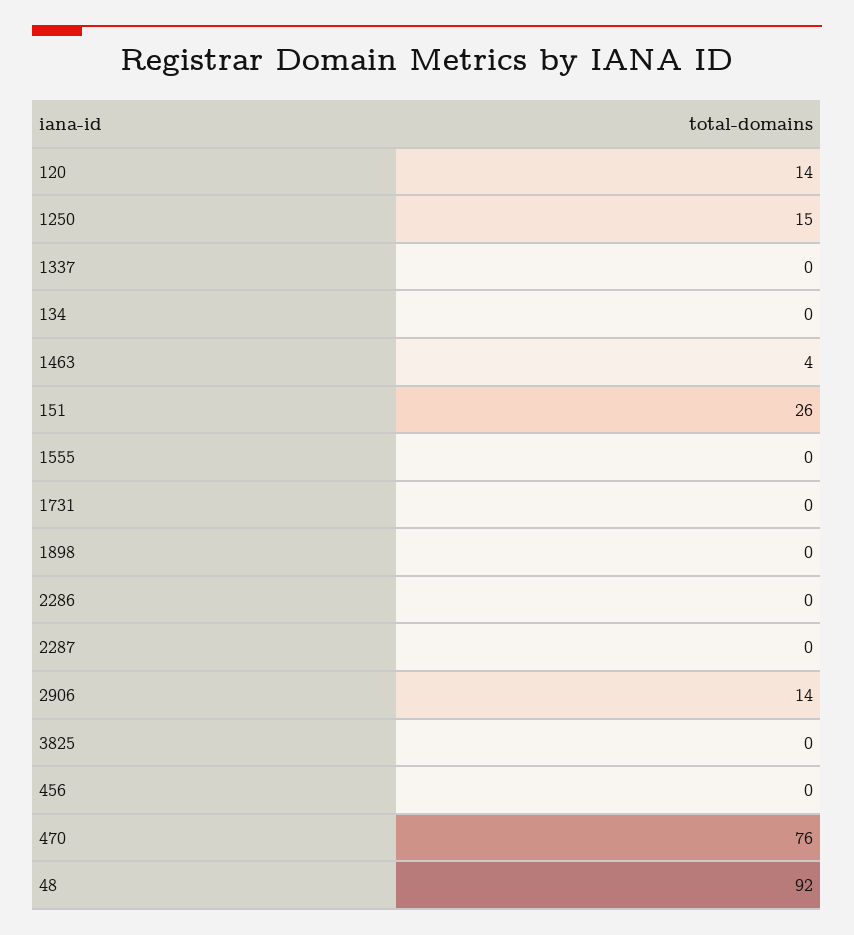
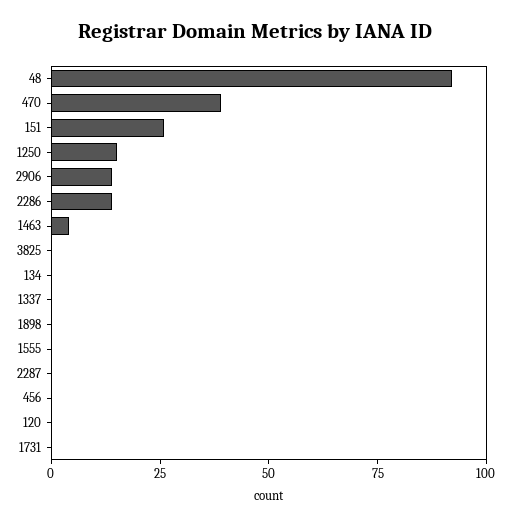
  {
-   "120": 14,
+   "120": 0,
    "1250": 15,
    "1337": 0,
    "134": 0,
    "1463": 4,
    "151": 26,
    "1555": 0,
    "1731": 0,
    "1898": 0,
-   "2286": 0,
+   "2286": 15,
    "2287": 0,
    "2906": 14,
    "3825": 0,
    "456": 0,
-   "470": 76,
+   "470": 40,
    "48": 92
  }

